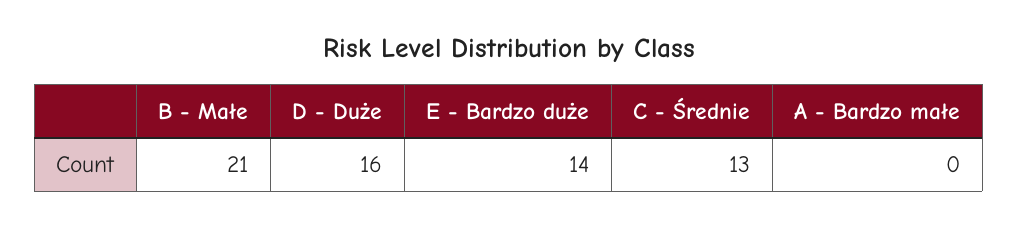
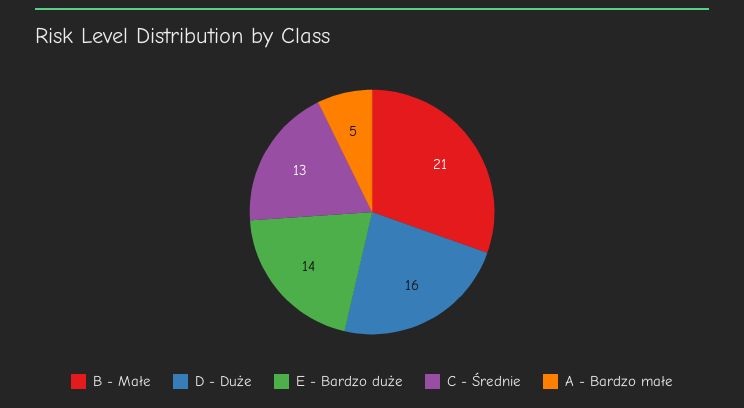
  {
    "B - Małe": 21,
    "D - Duże": 16,
    "E - Bardzo duże": 14,
    "C - Średnie": 13,
-   "A - Bardzo małe": 0
+   "A - Bardzo małe": 5
  }

